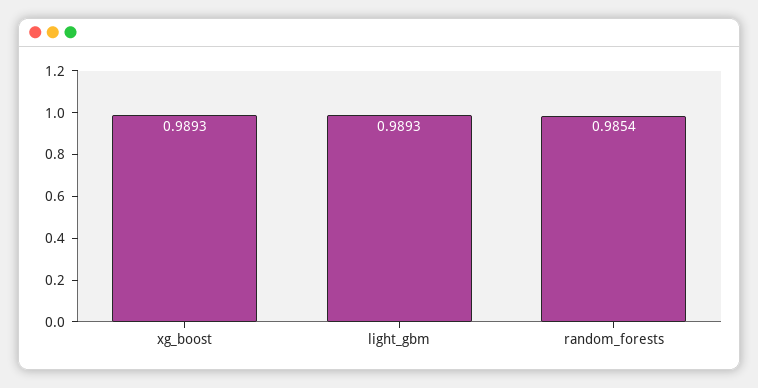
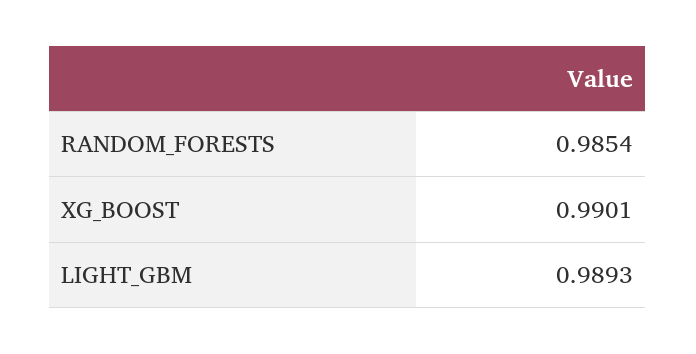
  {
-   "xg_boost": 0.9893,
+   "xg_boost": 0.9901,
    "light_gbm": 0.9893,
    "random_forests": 0.9854
  }

